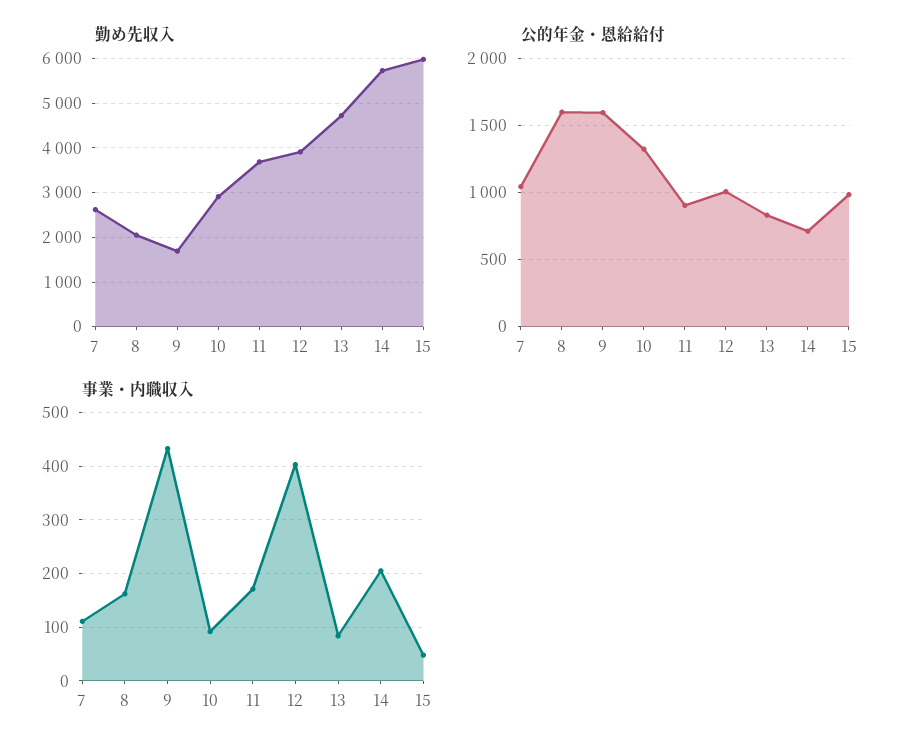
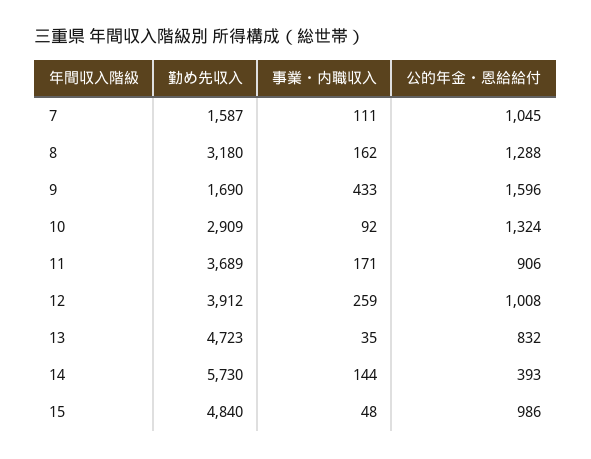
  {
    "勤め先収入": {
-     "7": 2600,
+     "7": 1587,
-     "8": 2000,
+     "8": 3180,
      "9": 1690,
      "10": 2909,
      "11": 3689,
      "12": 3912,
      "13": 4723,
      "14": 5730,
-     "15": 6000
+     "15": 4840
    },
    "公的年金・恩給給付": {
      "7": 1045,
-     "8": 1600,
+     "8": 1288,
      "9": 1596,
      "10": 1324,
      "11": 906,
      "12": 1008,
      "13": 832,
-     "14": 700,
+     "14": 393,
      "15": 986
    },
    "事業・内職収入": {
      "7": 111,
      "8": 162,
      "9": 433,
      "10": 92,
      "11": 171,
-     "12": 400,
+     "12": 259,
-     "13": 80,
+     "13": 35,
-     "14": 200,
+     "14": 144,
      "15": 48
    }
  }

